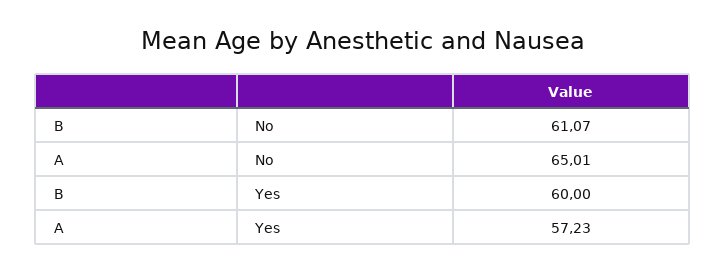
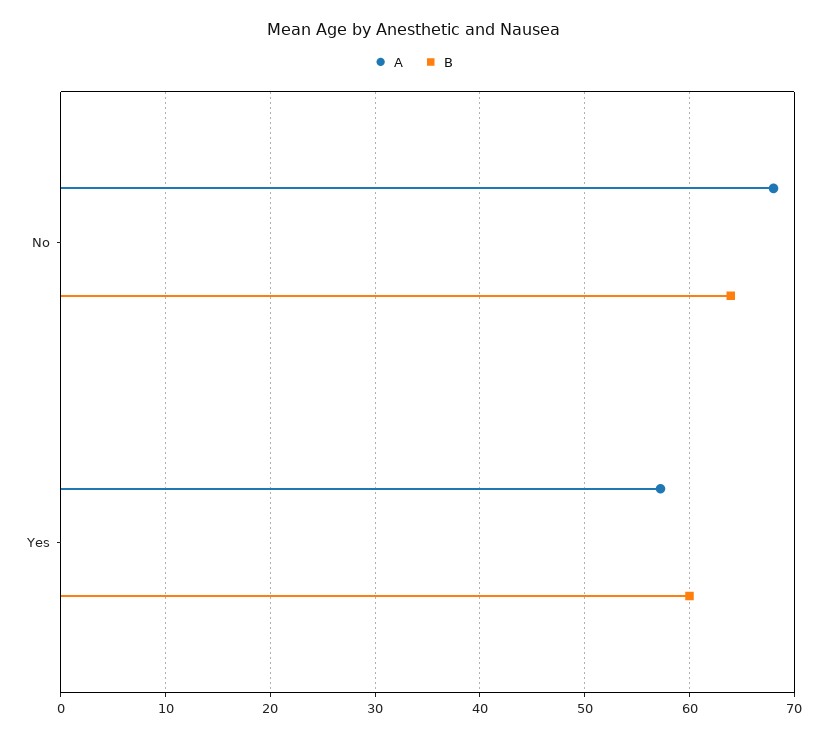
  {
    "B": {
-     "No": 61.07,
+     "No": 64,
      "Yes": 60
    },
    "A": {
-     "No": 65.01,
+     "No": 68,
      "Yes": 57.23
    }
  }

